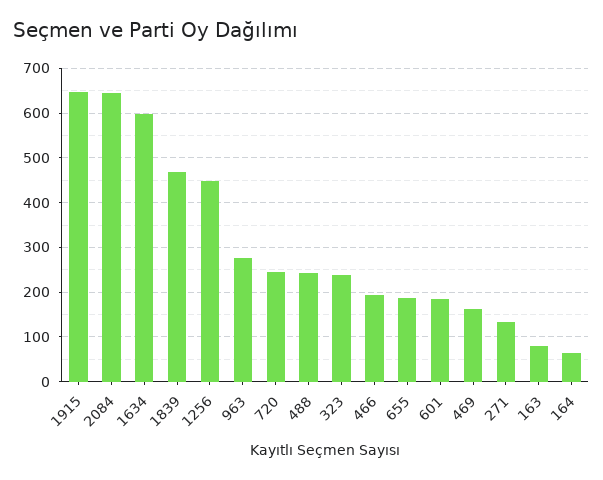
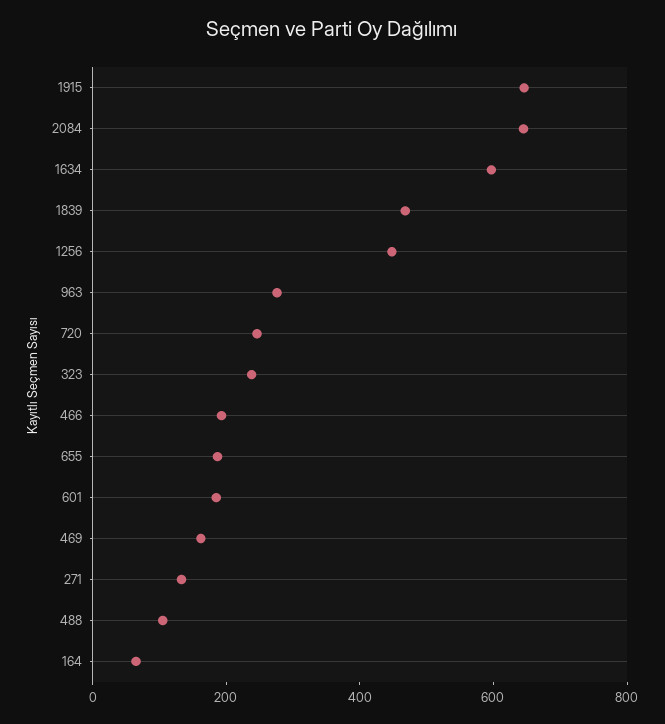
  {
    "1915": 640,
    "2084": 640,
    "1634": 600,
    "1839": 460,
    "1256": 440,
    "963": 280,
    "720": 240,
-   "488": 240,
+   "488": 100,
    "323": 240,
    "466": 200,
    "655": 180,
    "601": 180,
    "469": 160,
    "271": 140,
-   "163": 80,
    "164": 60
  }

